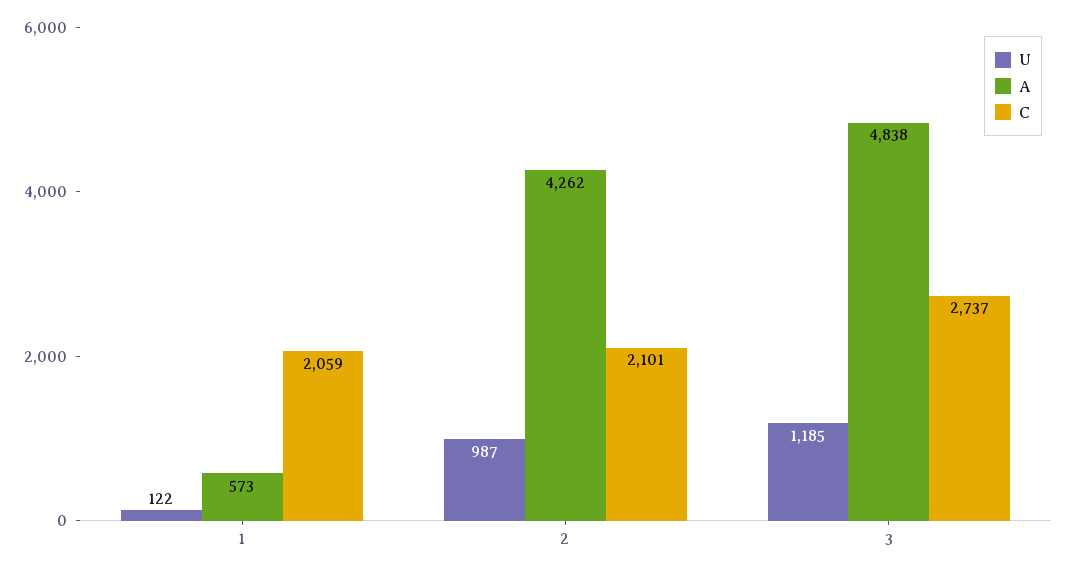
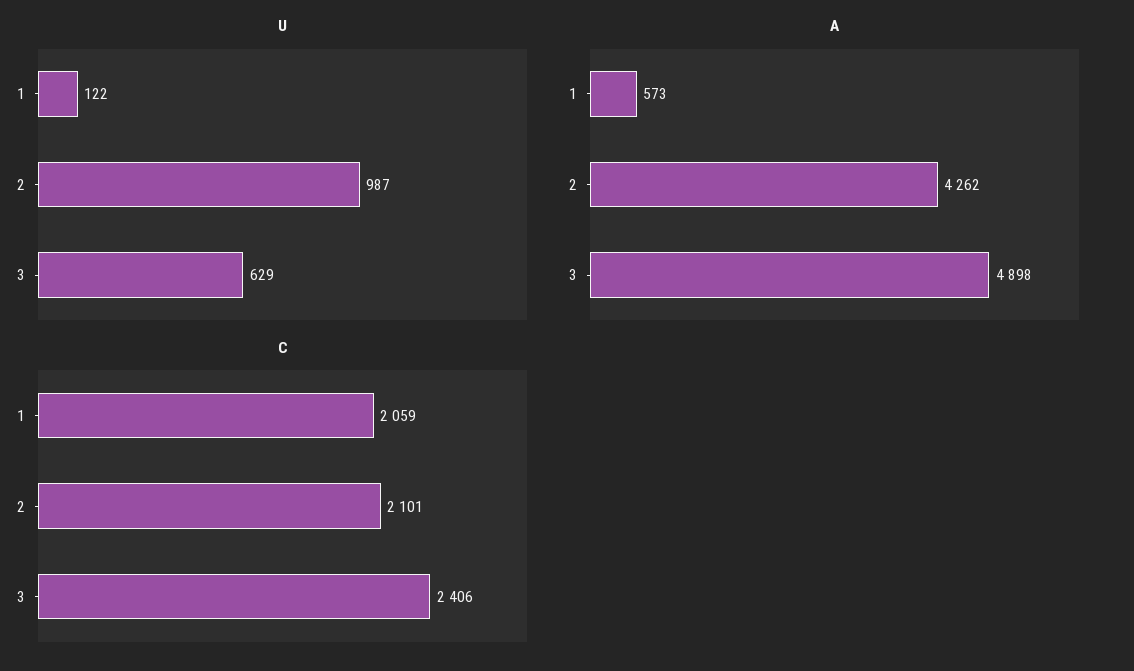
  {
    "U": {
      "1": 122,
      "2": 987,
-     "3": 1185
+     "3": 629
    },
    "A": {
      "1": 573,
      "2": 4262,
-     "3": 4838
+     "3": 4898
    },
    "C": {
      "1": 2059,
      "2": 2101,
-     "3": 2737
+     "3": 2406
    }
  }

